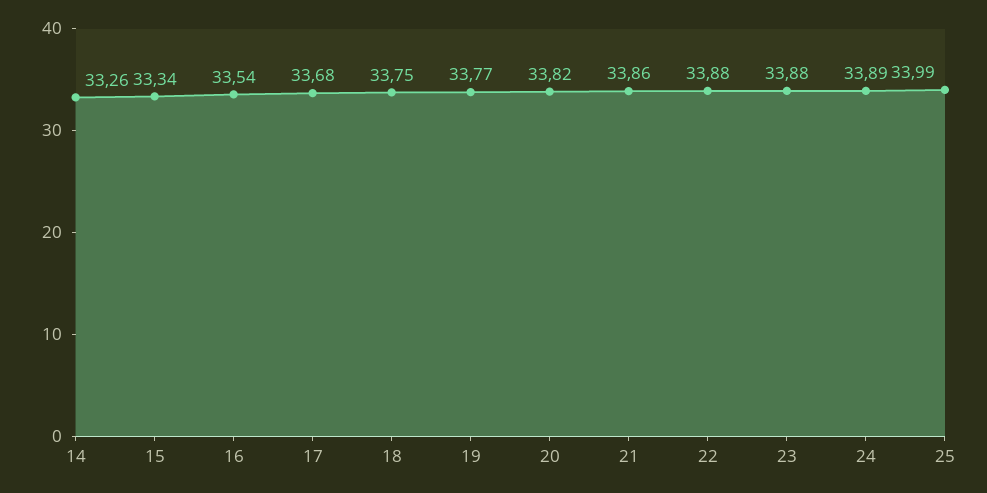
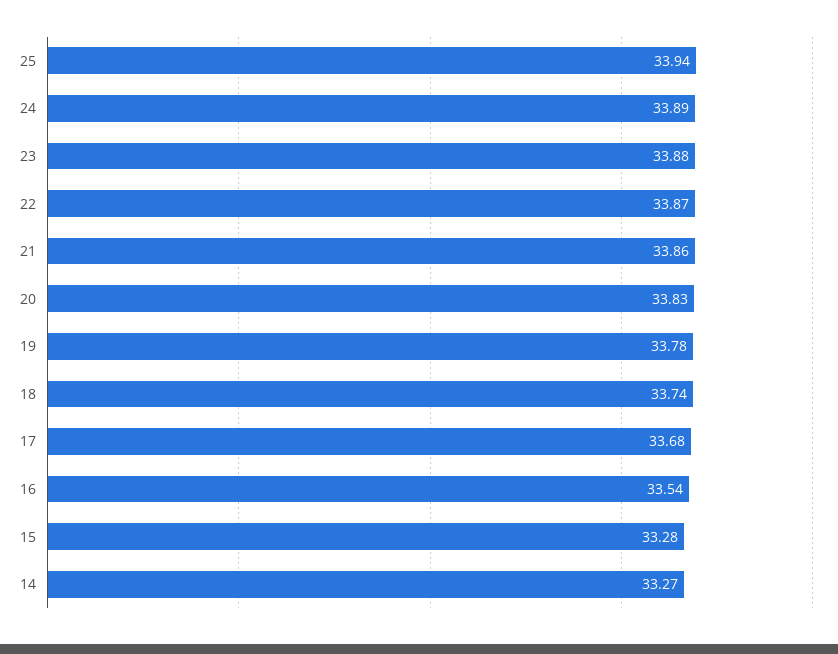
  {
-   "14": 33.26,
+   "14": 33.27,
-   "15": 33.34,
+   "15": 33.28,
    "16": 33.54,
    "17": 33.68,
-   "18": 33.75,
+   "18": 33.74,
-   "19": 33.77,
+   "19": 33.78,
-   "20": 33.82,
+   "20": 33.83,
    "21": 33.86,
-   "22": 33.88,
+   "22": 33.87,
    "23": 33.88,
    "24": 33.89,
-   "25": 33.99
+   "25": 33.94
  }

